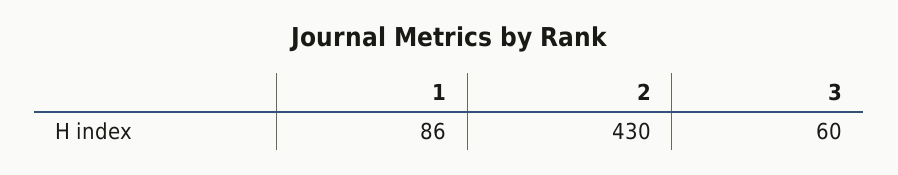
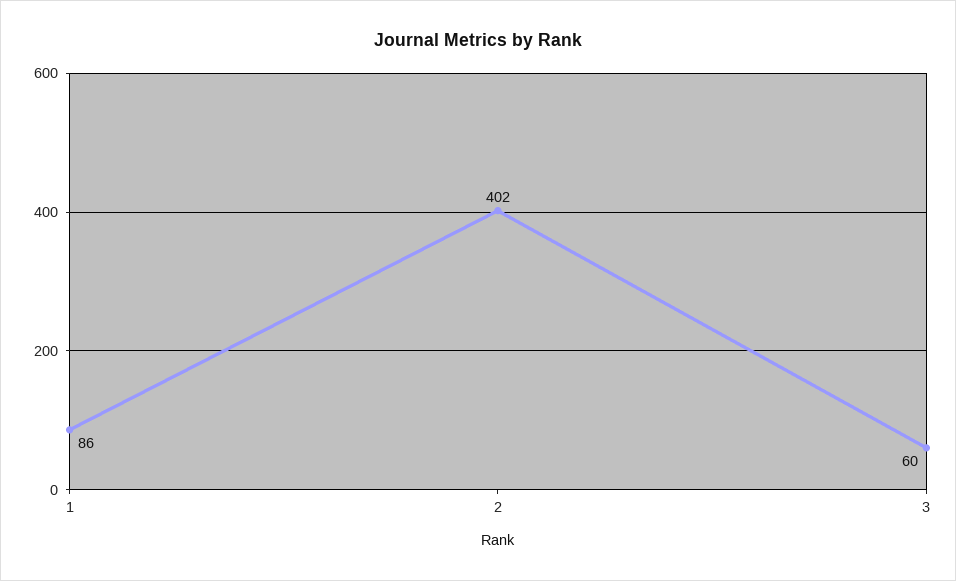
  {
    "1": 86,
-   "2": 430,
+   "2": 402,
    "3": 60
  }

